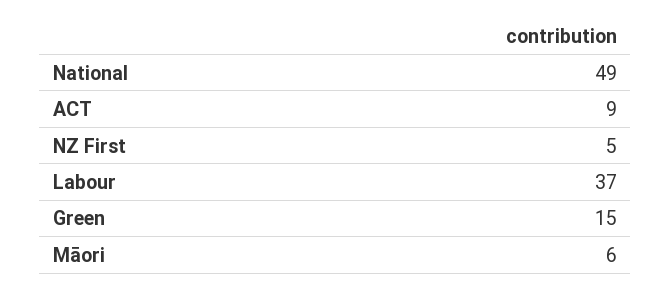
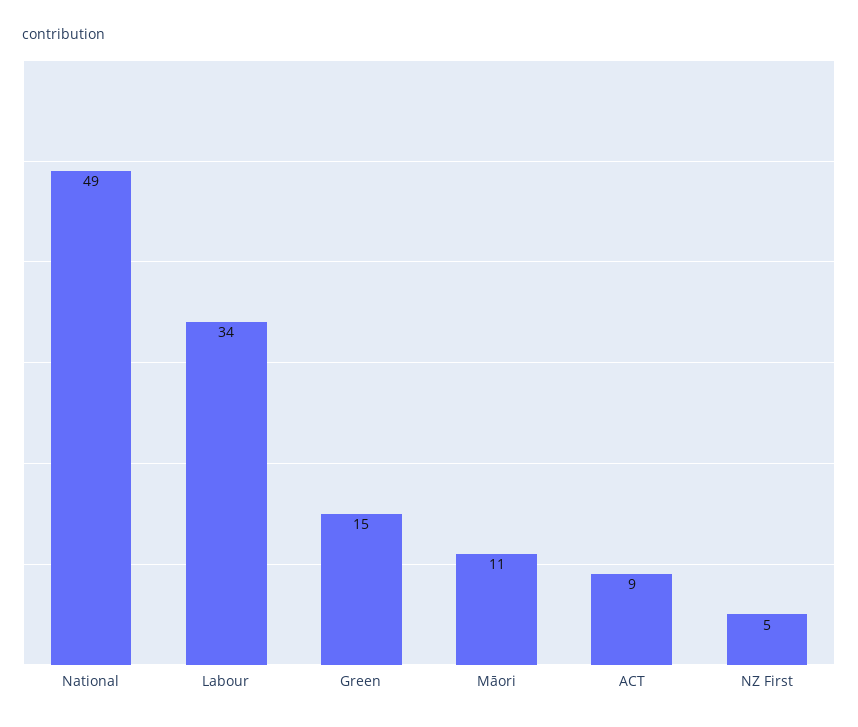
  {
    "National": 49,
    "ACT": 9,
    "NZ First": 5,
-   "Labour": 37,
+   "Labour": 34,
    "Green": 15,
-   "Māori": 6
+   "Māori": 11
  }

